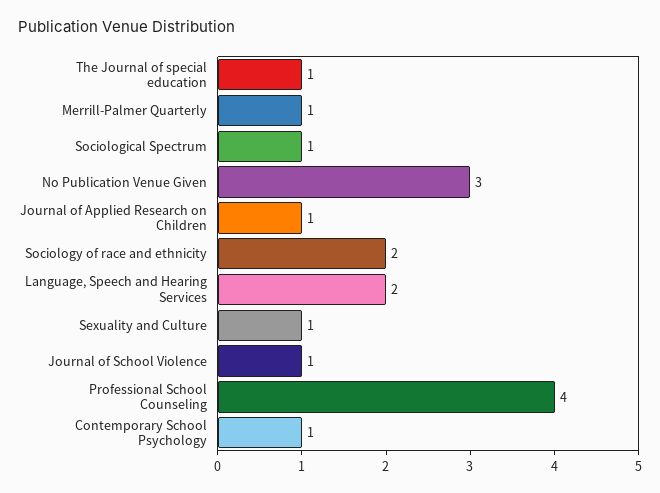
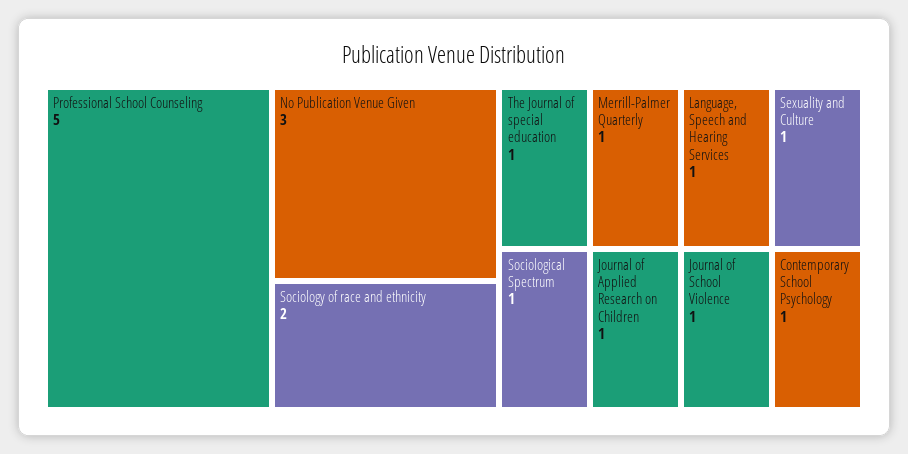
  {
    "The Journal of special education": 1,
    "Merrill-Palmer Quarterly": 1,
    "Sociological Spectrum": 1,
    "No Publication Venue Given": 3,
    "Journal of Applied Research on Children": 1,
    "Sociology of race and ethnicity": 2,
-   "Language, Speech and Hearing Services": 2,
+   "Language, Speech and Hearing Services": 1,
    "Sexuality and Culture": 1,
    "Journal of School Violence": 1,
-   "Professional School Counseling": 4,
+   "Professional School Counseling": 5,
    "Contemporary School Psychology": 1
  }

